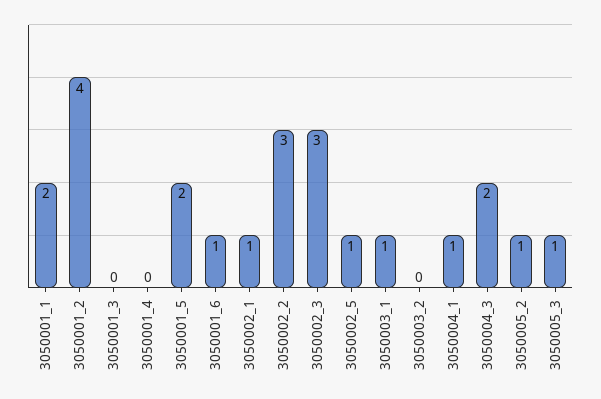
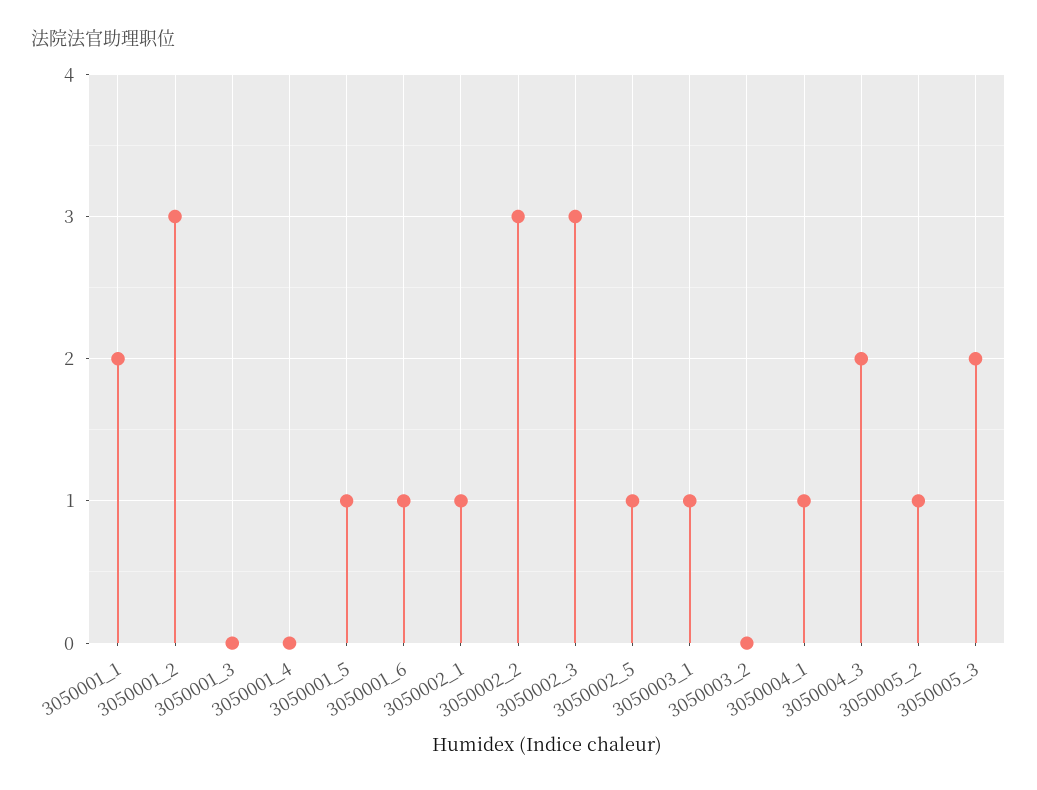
  {
    "3050001_1": 2,
-   "3050001_2": 4,
+   "3050001_2": 3,
    "3050001_3": 0,
    "3050001_4": 0,
-   "3050001_5": 2,
+   "3050001_5": 1,
    "3050001_6": 1,
    "3050002_1": 1,
    "3050002_2": 3,
    "3050002_3": 3,
    "3050002_5": 1,
    "3050003_1": 1,
    "3050003_2": 0,
    "3050004_1": 1,
    "3050004_3": 2,
    "3050005_2": 1,
-   "3050005_3": 1
+   "3050005_3": 2
  }

